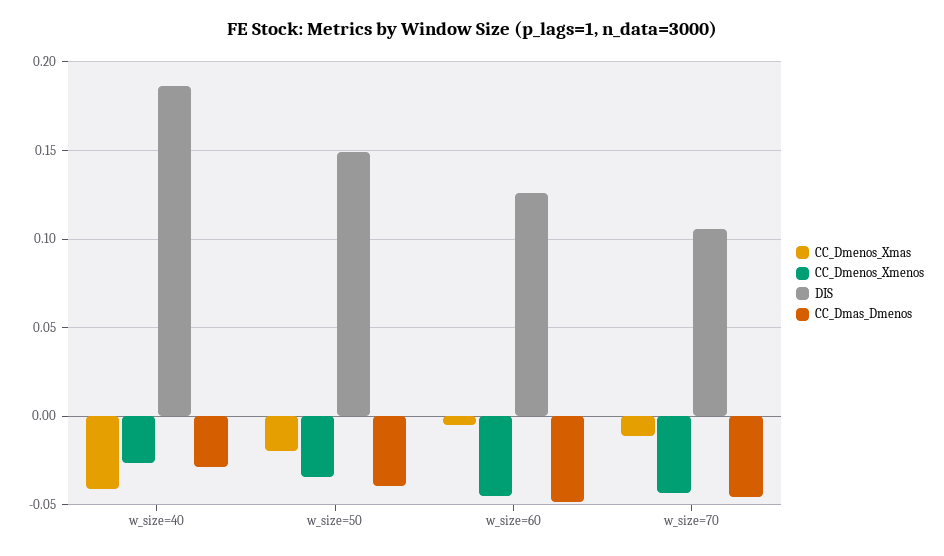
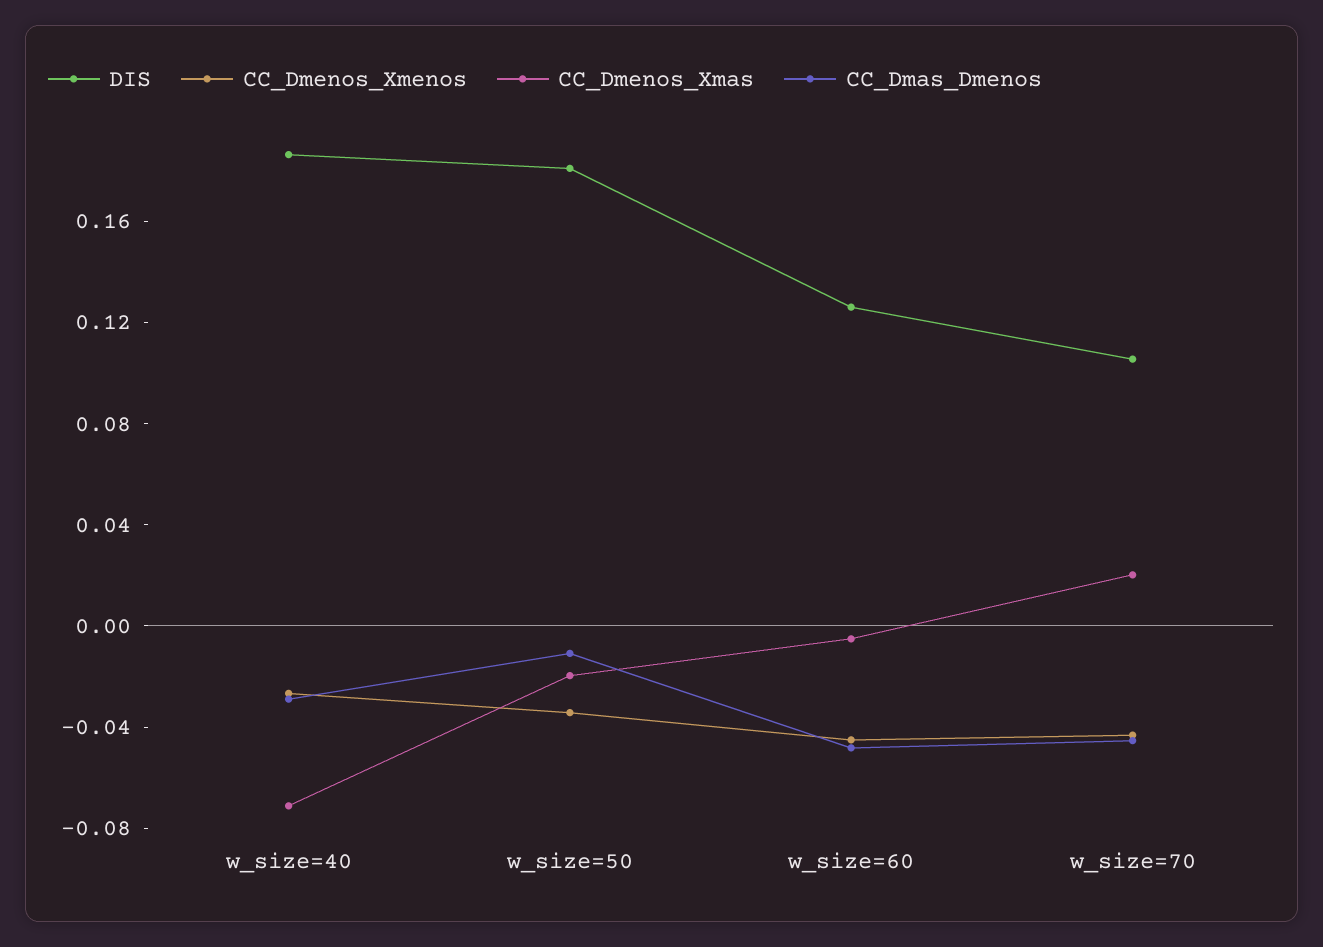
  {
    "CC_Dmenos_Xmas": {
-     "w_size=40": -0.04,
+     "w_size=40": -0.07,
      "w_size=50": -0.02,
      "w_size=60": -0.005,
-     "w_size=70": -0.01
+     "w_size=70": 0.02
    },
    "CC_Dmenos_Xmenos": {
      "w_size=40": -0.025,
      "w_size=50": -0.035,
      "w_size=60": -0.045,
      "w_size=70": -0.045
    },
    "DIS": {
      "w_size=40": 0.185,
-     "w_size=50": 0.15,
+     "w_size=50": 0.18,
      "w_size=60": 0.125,
      "w_size=70": 0.105
    },
    "CC_Dmas_Dmenos": {
      "w_size=40": -0.03,
-     "w_size=50": -0.04,
+     "w_size=50": -0.01,
      "w_size=60": -0.05,
      "w_size=70": -0.045
    }
  }

